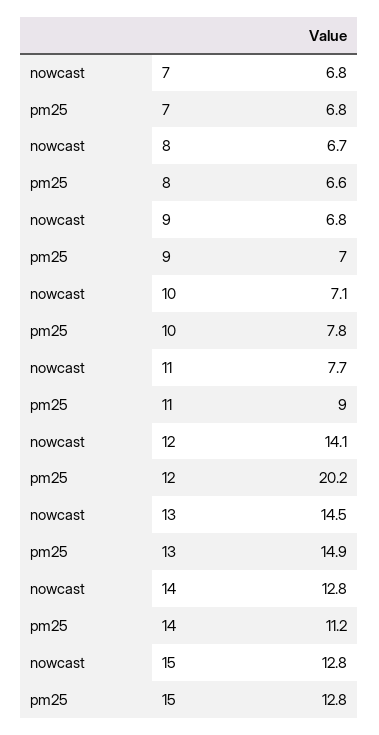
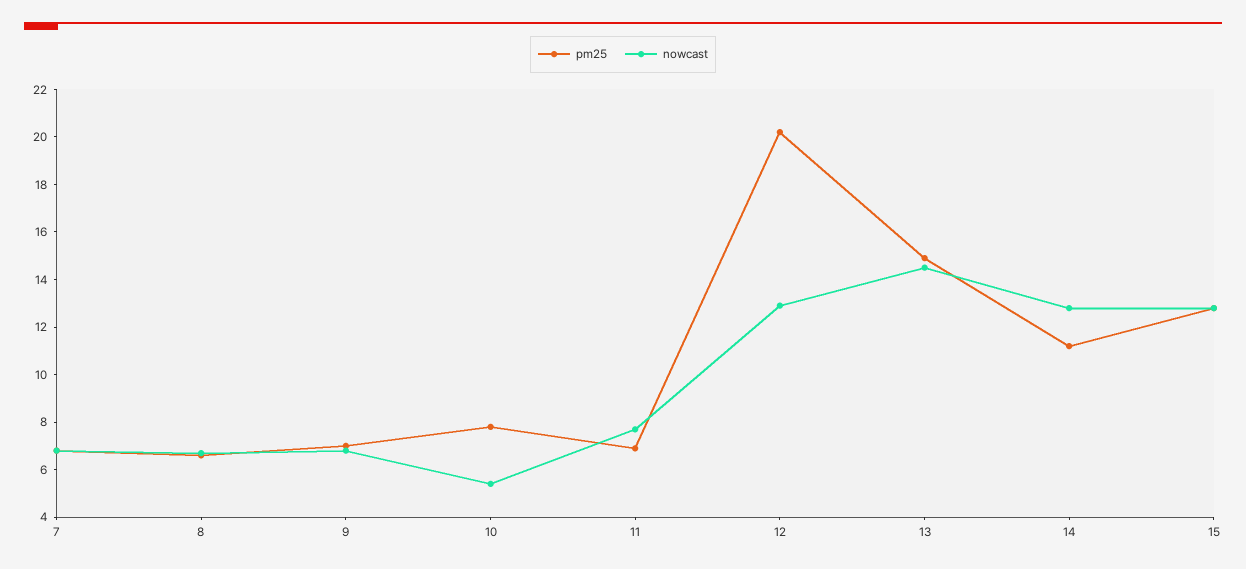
  {
    "nowcast": {
      "7": 6.8,
      "8": 6.7,
      "9": 6.8,
-     "10": 7.1,
+     "10": 5.5,
      "11": 7.7,
-     "12": 14.1,
+     "12": 13,
      "13": 14.5,
      "14": 12.8,
      "15": 12.8
    },
    "pm25": {
      "7": 6.8,
      "8": 6.6,
      "9": 7,
      "10": 7.8,
-     "11": 9,
+     "11": 7,
      "12": 20.2,
      "13": 14.9,
      "14": 11.2,
      "15": 12.8
    }
  }

